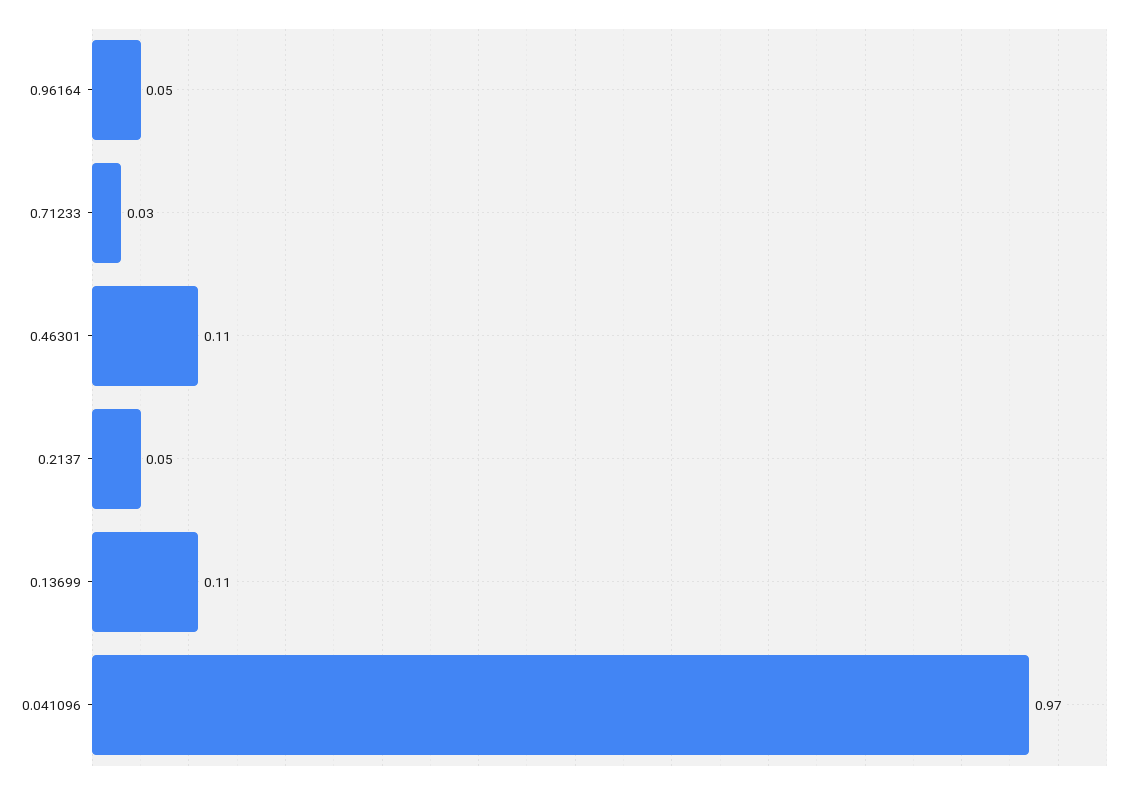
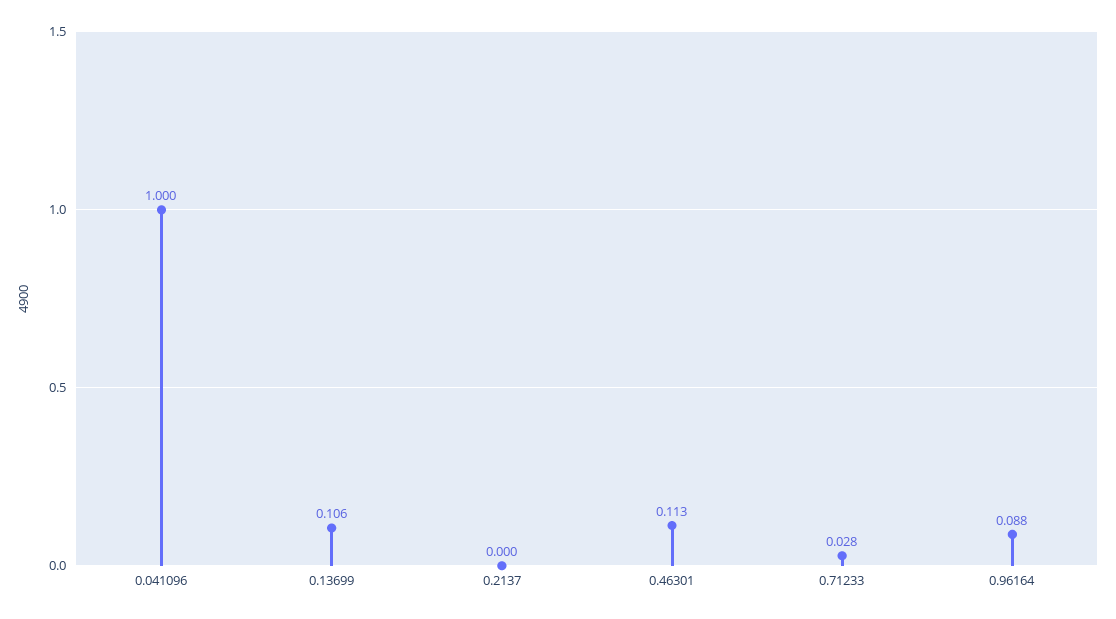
  {
-   "0.96164": 0.05,
+   "0.96164": 0.088,
    "0.71233": 0.028,
    "0.46301": 0.113,
-   "0.2137": 0.05,
+   "0.2137": 0,
    "0.13699": 0.106,
-   "0.041096": 0.97
+   "0.041096": 1
  }

